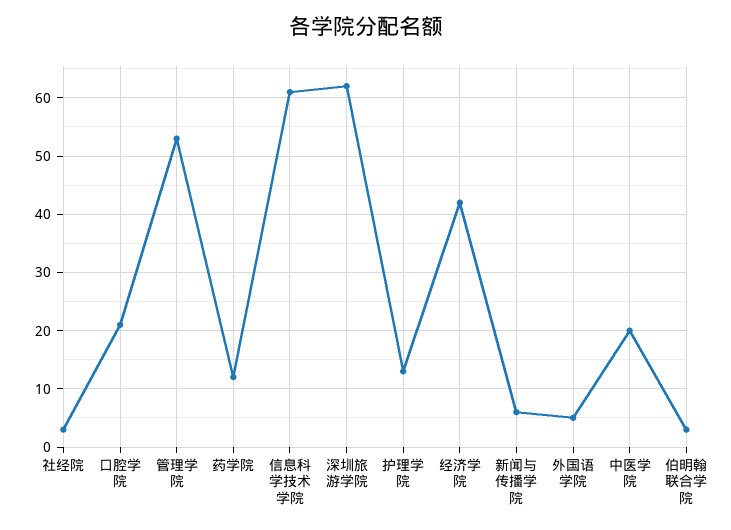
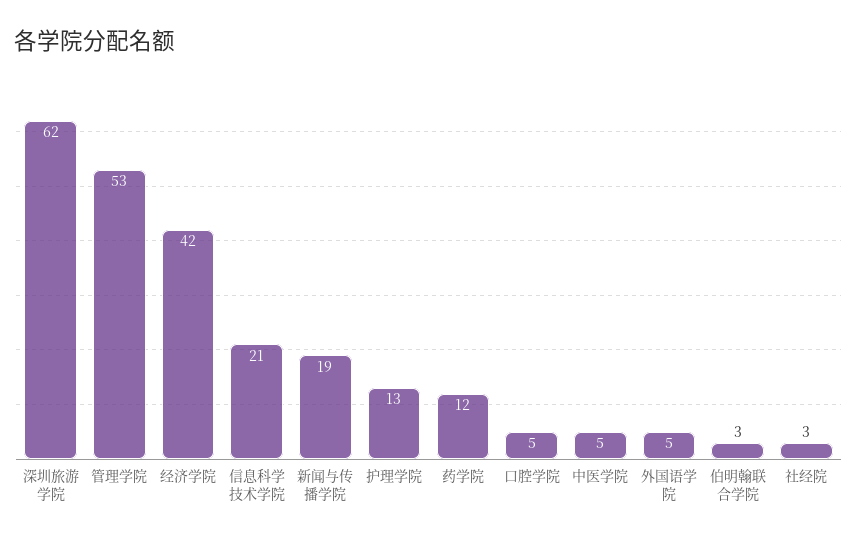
  {
    "社经院": 3,
-   "口腔学院": 20,
+   "口腔学院": 5,
    "管理学院": 53,
    "药学院": 12,
-   "信息科学技术学院": 60,
+   "信息科学技术学院": 21,
    "深圳旅游学院": 62,
    "护理学院": 13,
    "经济学院": 42,
-   "新闻与传播学院": 5,
+   "新闻与传播学院": 19,
    "外国语学院": 5,
-   "中医学院": 20,
+   "中医学院": 5,
    "伯明翰联合学院": 3
  }

